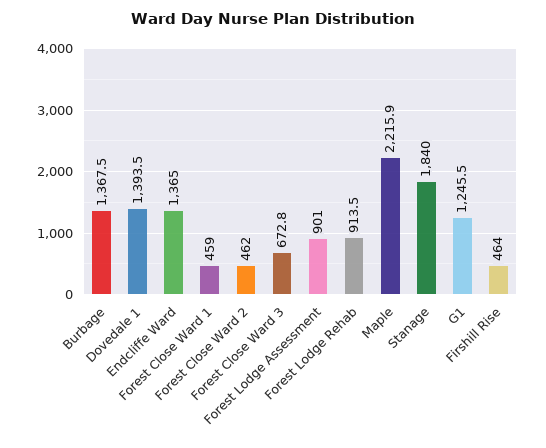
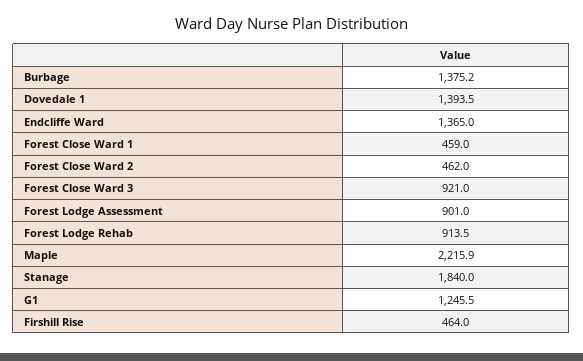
  {
-   "Burbage": 1367.5,
+   "Burbage": 1375.2,
    "Dovedale 1": 1393.5,
    "Endcliffe Ward": 1365,
    "Forest Close Ward 1": 459,
    "Forest Close Ward 2": 462,
-   "Forest Close Ward 3": 672.8,
+   "Forest Close Ward 3": 921,
    "Forest Lodge Assessment": 901,
    "Forest Lodge Rehab": 913.5,
    "Maple": 2215.9,
    "Stanage": 1840,
    "G1": 1245.5,
    "Firshill Rise": 464
  }

